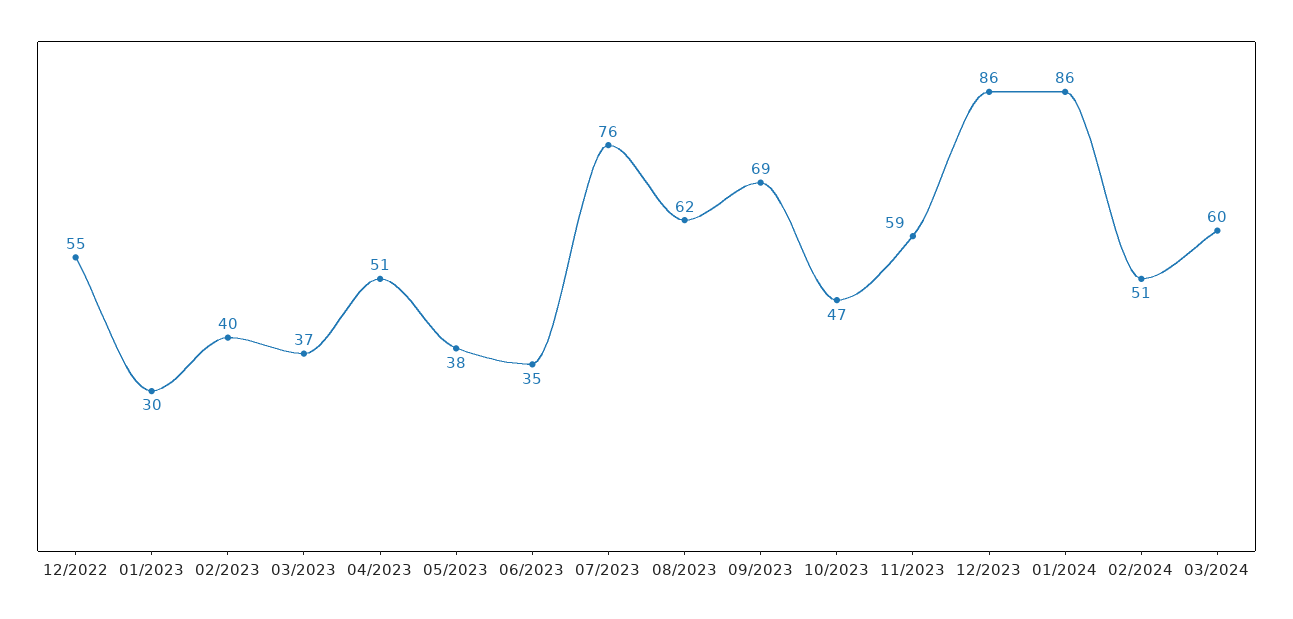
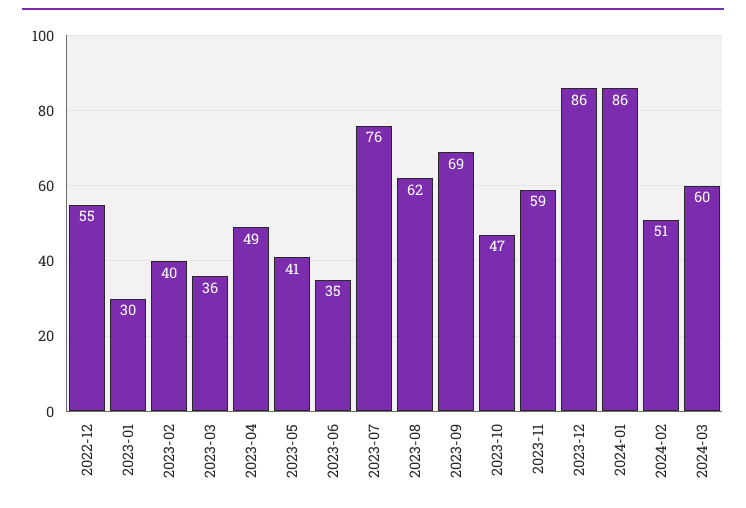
  {
    "12/2022": 55,
    "01/2023": 30,
    "02/2023": 40,
-   "03/2023": 37,
+   "03/2023": 36,
-   "04/2023": 51,
+   "04/2023": 49,
-   "05/2023": 38,
+   "05/2023": 41,
    "06/2023": 35,
    "07/2023": 76,
    "08/2023": 62,
    "09/2023": 69,
    "10/2023": 47,
    "11/2023": 59,
    "12/2023": 86,
    "01/2024": 86,
    "02/2024": 51,
    "03/2024": 60
  }

